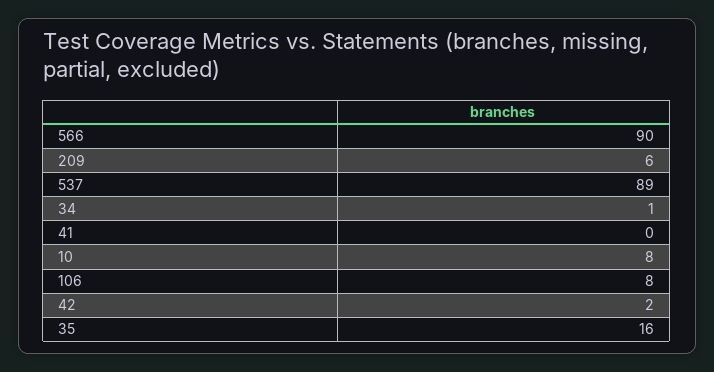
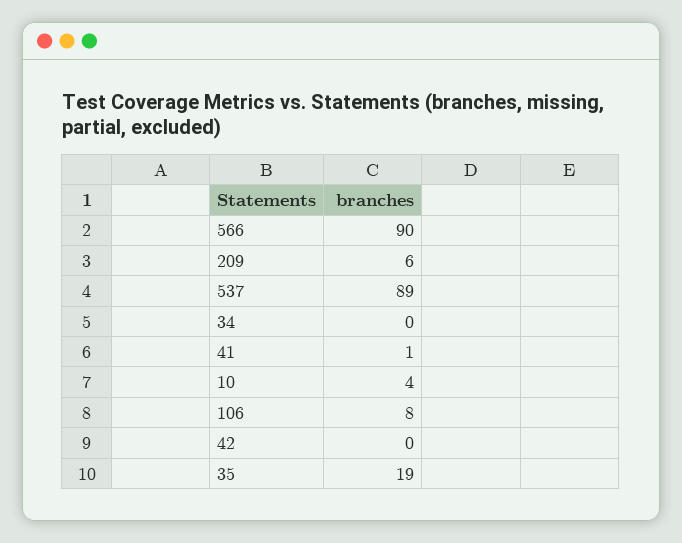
  {
    "566": 90,
    "209": 6,
    "537": 89,
-   "34": 1,
+   "34": 0,
-   "41": 0,
+   "41": 1,
-   "10": 8,
+   "10": 4,
    "106": 8,
-   "42": 2,
+   "42": 0,
-   "35": 16
+   "35": 19
  }

